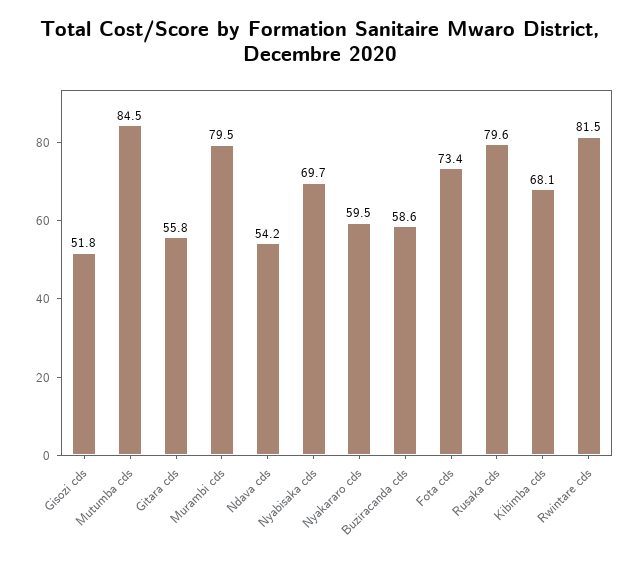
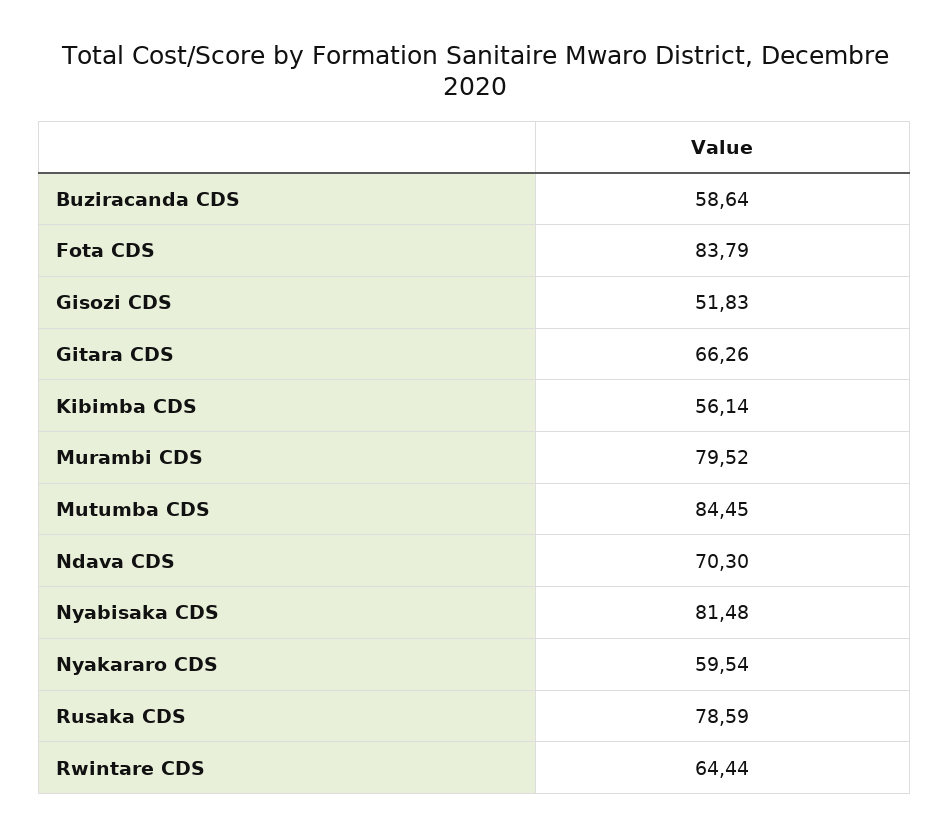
  {
    "Gisozi cds": 51.83,
    "Mutumba cds": 84.45,
-   "Gitara cds": 55.8,
+   "Gitara cds": 66.26,
    "Murambi cds": 79.52,
-   "Ndava cds": 54.2,
+   "Ndava cds": 70.3,
-   "Nyabisaka cds": 69.7,
+   "Nyabisaka cds": 81.48,
    "Nyakararo cds": 59.54,
    "Buziracanda cds": 58.64,
-   "Fota cds": 73.4,
+   "Fota cds": 83.79,
-   "Rusaka cds": 79.6,
+   "Rusaka cds": 78.59,
-   "Kibimba cds": 68.1,
+   "Kibimba cds": 56.14,
-   "Rwintare cds": 81.5
+   "Rwintare cds": 64.44
  }

